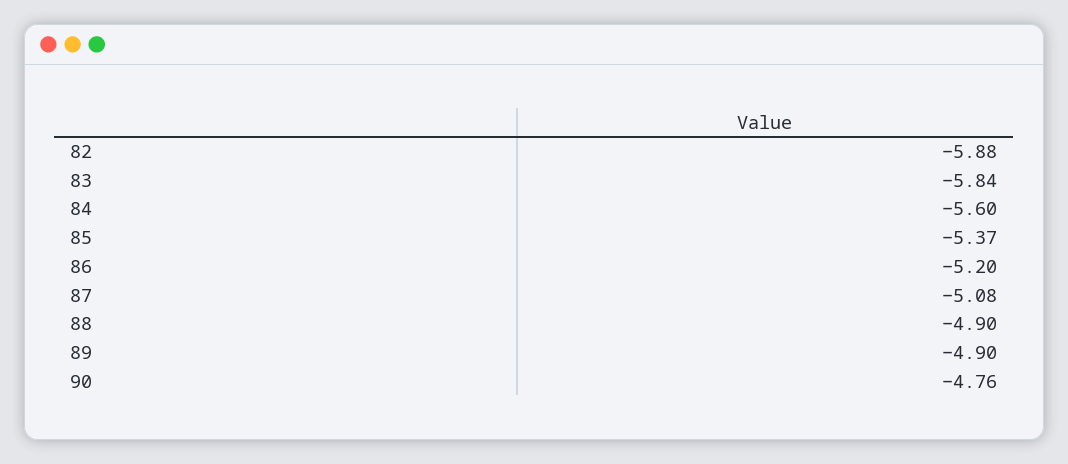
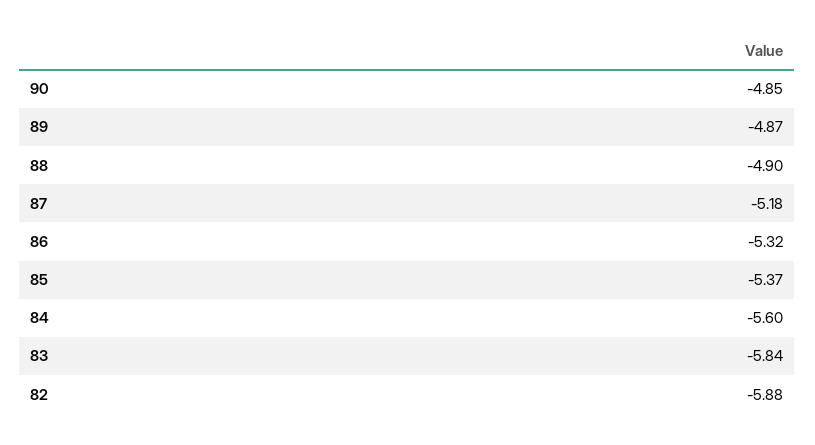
  {
    "82": -5.88,
    "83": -5.84,
    "84": -5.6,
    "85": -5.37,
-   "86": -5.2,
+   "86": -5.32,
-   "87": -5.08,
+   "87": -5.18,
    "88": -4.9,
-   "89": -4.9,
+   "89": -4.87,
-   "90": -4.76
+   "90": -4.85
  }

